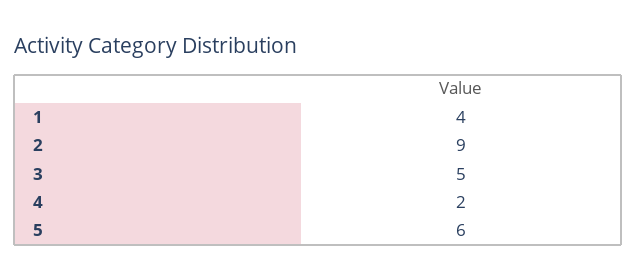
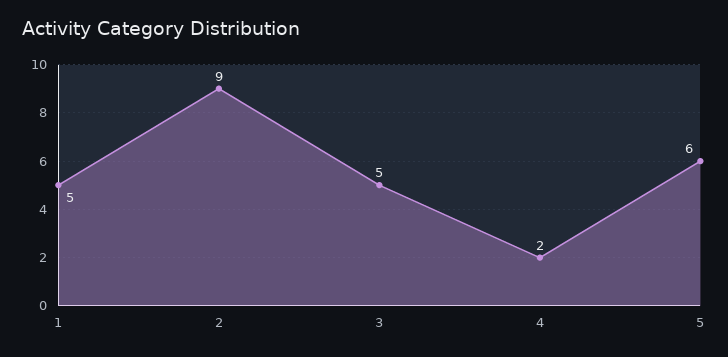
  {
-   "1": 4,
+   "1": 5,
    "2": 9,
    "3": 5,
    "4": 2,
    "5": 6
  }

